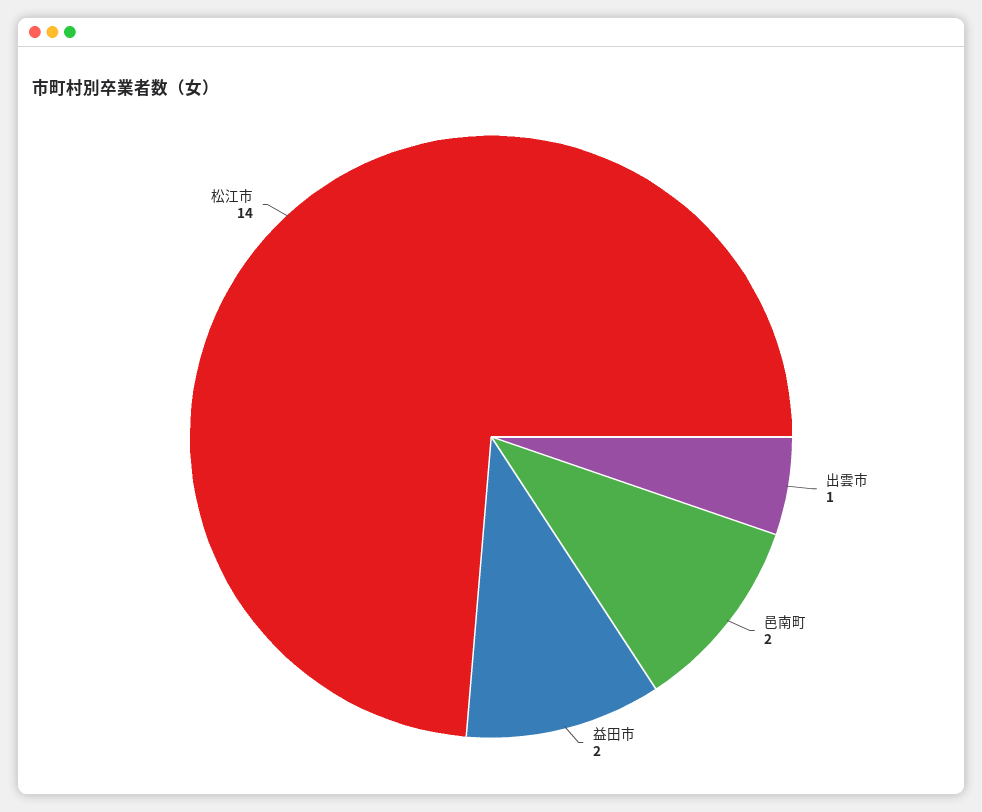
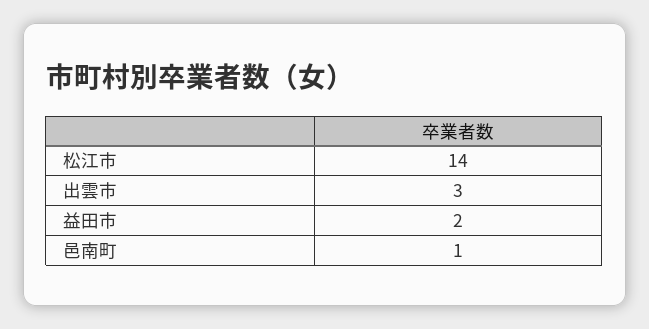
  {
-   "出雲市": 1,
+   "出雲市": 3,
-   "邑南町": 2,
+   "邑南町": 1,
    "益田市": 2,
    "松江市": 14
  }

